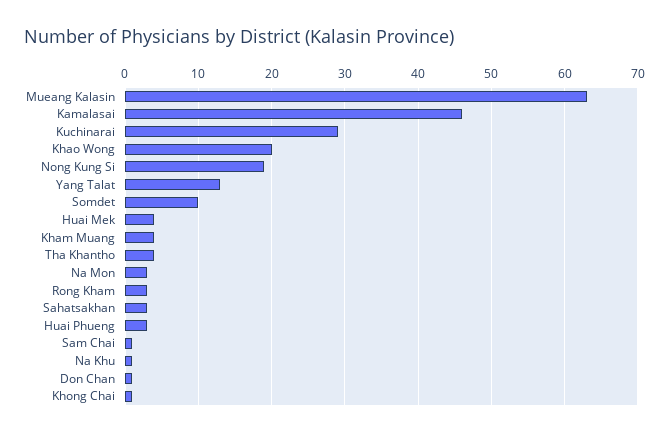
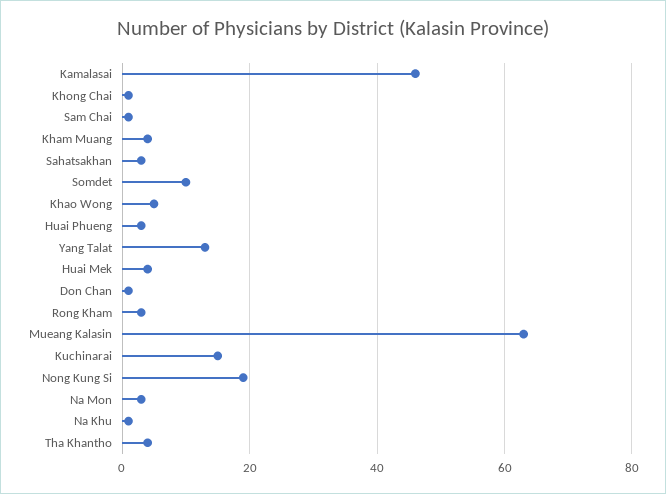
  {
    "Mueang Kalasin": 63,
    "Kamalasai": 46,
-   "Kuchinarai": 29,
+   "Kuchinarai": 15,
-   "Khao Wong": 20,
+   "Khao Wong": 5,
    "Nong Kung Si": 19,
    "Yang Talat": 13,
    "Somdet": 10,
    "Huai Mek": 4,
    "Kham Muang": 4,
    "Tha Khantho": 4,
    "Na Mon": 3,
    "Rong Kham": 3,
    "Sahatsakhan": 3,
    "Huai Phueng": 3,
    "Sam Chai": 1,
    "Na Khu": 1,
    "Don Chan": 1,
    "Khong Chai": 1
  }

